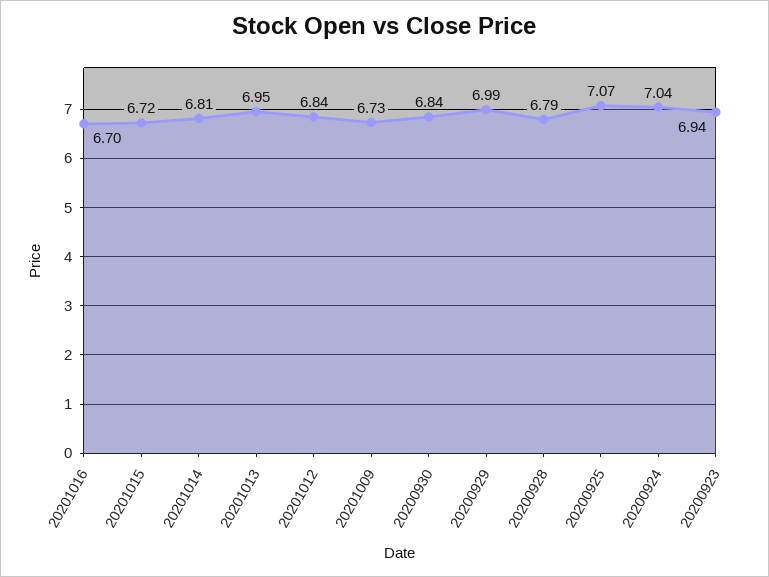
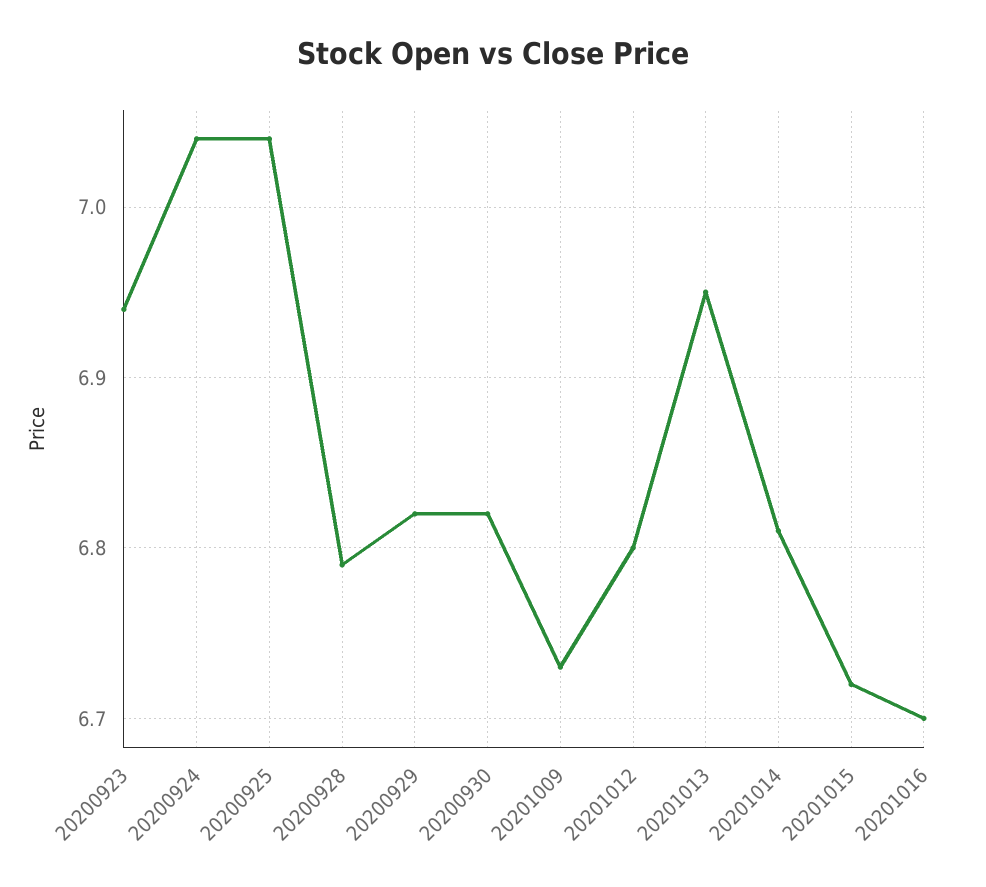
  {
    "20201016": 6.7,
    "20201015": 6.72,
    "20201014": 6.81,
    "20201013": 6.95,
-   "20201012": 6.84,
+   "20201012": 6.8,
    "20201009": 6.73,
-   "20200930": 6.84,
+   "20200930": 6.82,
-   "20200929": 6.99,
+   "20200929": 6.82,
    "20200928": 6.79,
-   "20200925": 7.07,
+   "20200925": 7.04,
    "20200924": 7.04,
    "20200923": 6.94
  }

